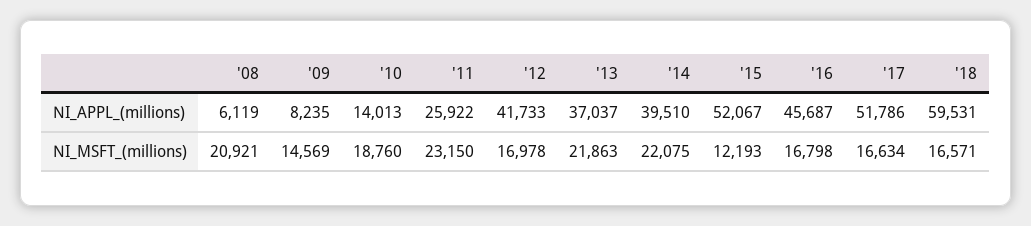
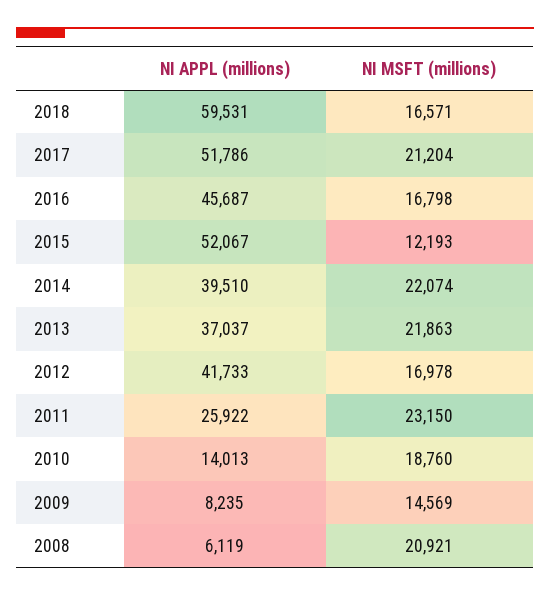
  {
    "'08": {
      "NI_APPL_(millions)": 6119,
      "NI_MSFT_(millions)": 20921
    },
    "'09": {
      "NI_APPL_(millions)": 8235,
      "NI_MSFT_(millions)": 14569
    },
    "'10": {
      "NI_APPL_(millions)": 14013,
      "NI_MSFT_(millions)": 18760
    },
    "'11": {
      "NI_APPL_(millions)": 25922,
      "NI_MSFT_(millions)": 23150
    },
    "'12": {
      "NI_APPL_(millions)": 41733,
      "NI_MSFT_(millions)": 16978
    },
    "'13": {
      "NI_APPL_(millions)": 37037,
      "NI_MSFT_(millions)": 21863
    },
    "'14": {
      "NI_APPL_(millions)": 39510,
-     "NI_MSFT_(millions)": 22075
+     "NI_MSFT_(millions)": 22074
    },
    "'15": {
      "NI_APPL_(millions)": 52067,
      "NI_MSFT_(millions)": 12193
    },
    "'16": {
      "NI_APPL_(millions)": 45687,
      "NI_MSFT_(millions)": 16798
    },
    "'17": {
      "NI_APPL_(millions)": 51786,
-     "NI_MSFT_(millions)": 16634
+     "NI_MSFT_(millions)": 21204
    },
    "'18": {
      "NI_APPL_(millions)": 59531,
      "NI_MSFT_(millions)": 16571
    }
  }

